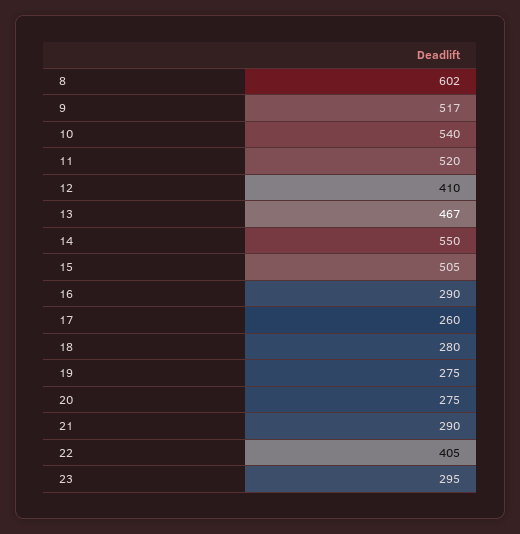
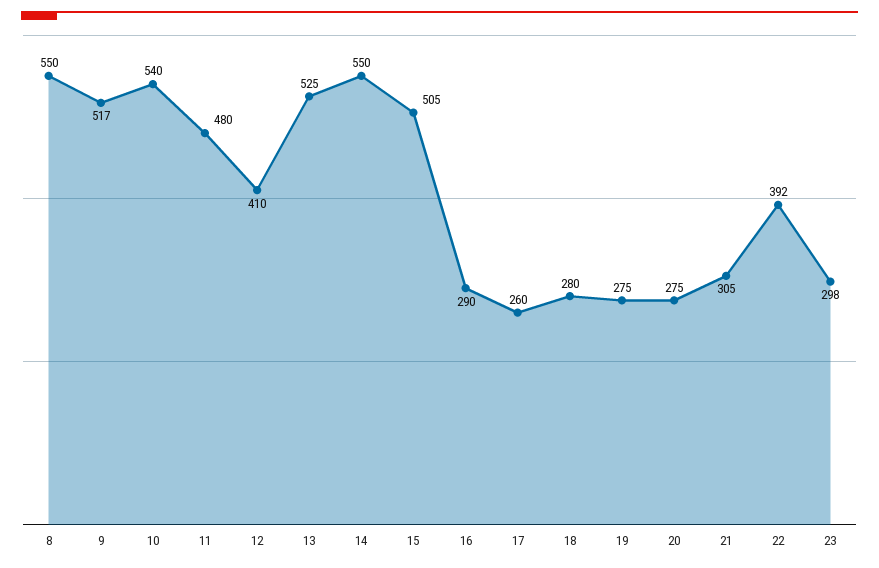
  {
-   "8": 602,
+   "8": 550,
    "9": 517,
    "10": 540,
-   "11": 520,
+   "11": 480,
    "12": 410,
-   "13": 467,
+   "13": 525,
    "14": 550,
    "15": 505,
    "16": 290,
    "17": 260,
    "18": 280,
    "19": 275,
    "20": 275,
-   "21": 290,
+   "21": 305,
-   "22": 405,
+   "22": 392,
-   "23": 295
+   "23": 298
  }

